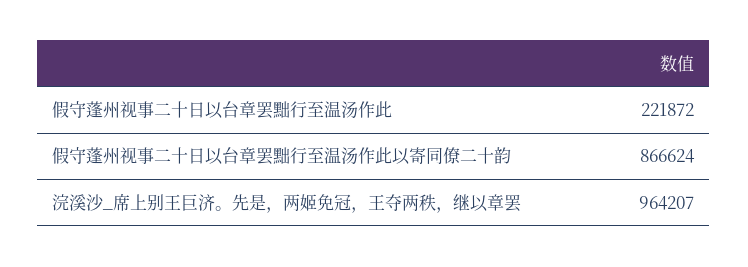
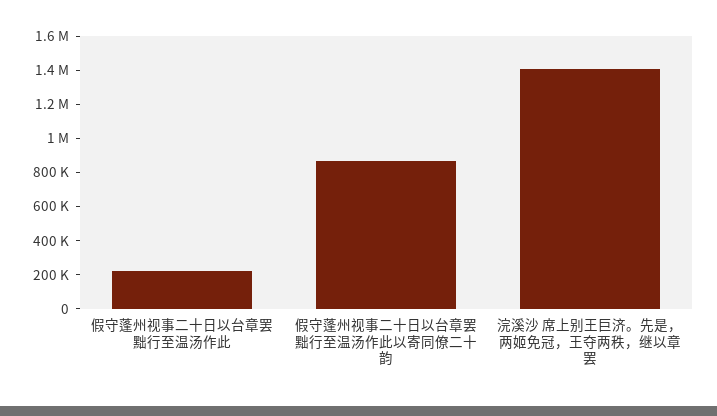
  {
    "假守蓬州视事二十日以台章罢黜行至温汤作此": 221872,
    "假守蓬州视事二十日以台章罢黜行至温汤作此以寄同僚二十韵": 866624,
-   "浣溪沙_席上别王巨济。先是，两姬免冠，王夺两秩，继以章罢": 964207
+   "浣溪沙_席上别王巨济。先是，两姬免冠，王夺两秩，继以章罢": 1400000
  }

